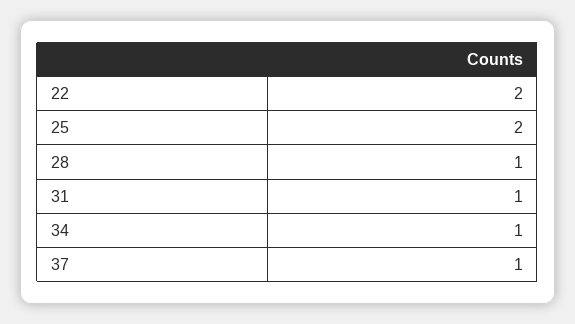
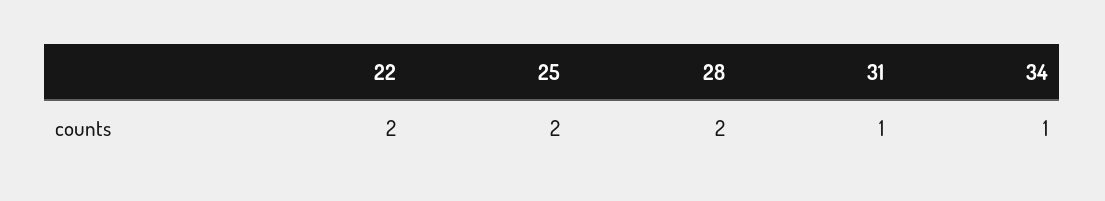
  {
    "22": 2,
    "25": 2,
-   "28": 1,
+   "28": 2,
    "31": 1,
-   "34": 1,
+   "34": 1
-   "37": 1
  }

